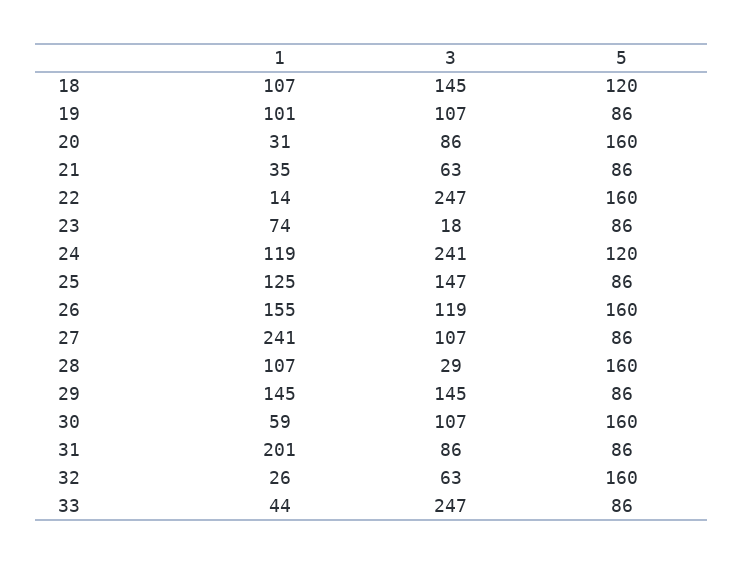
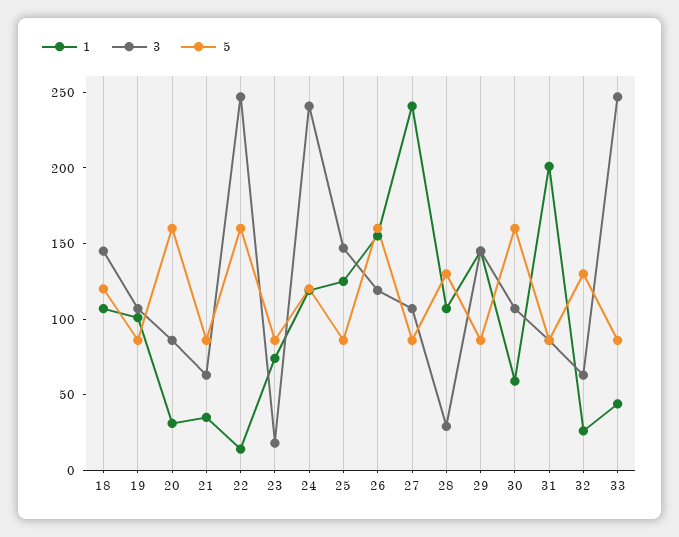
  {
    "1": {
      "18": 107,
      "19": 101,
      "20": 31,
      "21": 35,
      "22": 14,
      "23": 74,
      "24": 119,
      "25": 125,
      "26": 155,
      "27": 241,
      "28": 107,
      "29": 145,
      "30": 59,
      "31": 201,
      "32": 26,
      "33": 44
    },
    "3": {
      "18": 145,
      "19": 107,
      "20": 86,
      "21": 63,
      "22": 247,
      "23": 18,
      "24": 241,
      "25": 147,
      "26": 119,
      "27": 107,
      "28": 29,
      "29": 145,
      "30": 107,
      "31": 86,
      "32": 63,
      "33": 247
    },
    "5": {
      "18": 120,
      "19": 86,
      "20": 160,
      "21": 86,
      "22": 160,
      "23": 86,
      "24": 120,
      "25": 86,
      "26": 160,
      "27": 86,
-     "28": 160,
+     "28": 130,
      "29": 86,
      "30": 160,
      "31": 86,
-     "32": 160,
+     "32": 130,
      "33": 86
    }
  }

